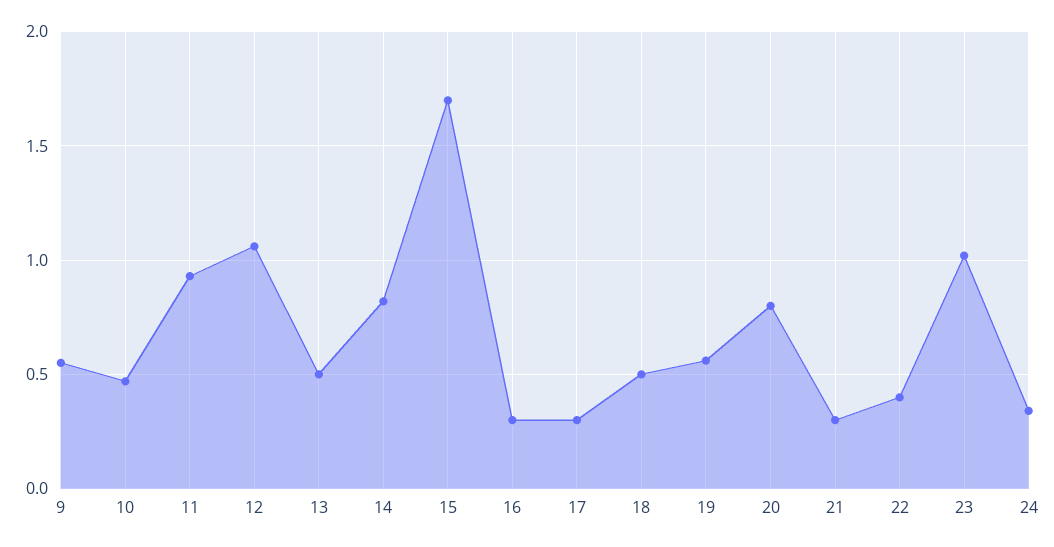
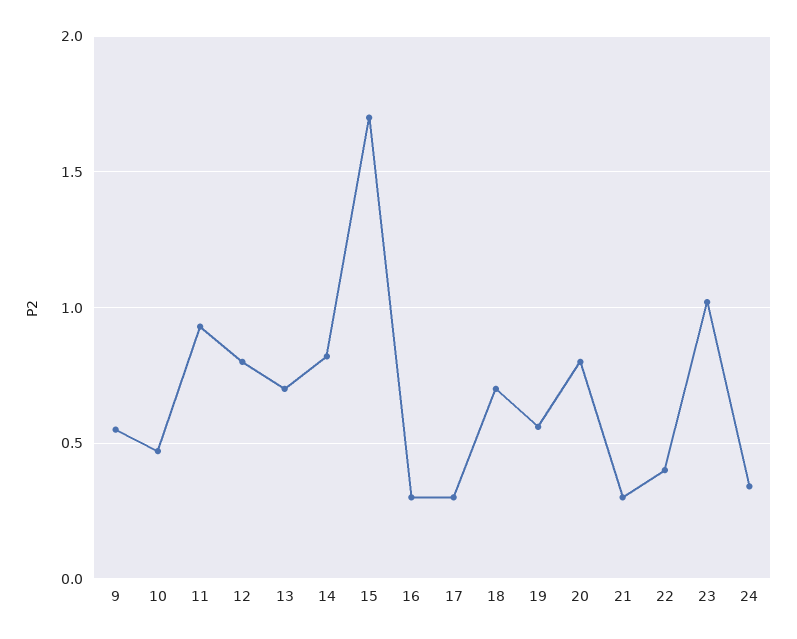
  {
    "9": 0.55,
    "10": 0.45,
    "11": 0.95,
-   "12": 1.05,
+   "12": 0.8,
-   "13": 0.5,
+   "13": 0.7,
    "14": 0.8,
    "15": 1.7,
    "16": 0.3,
    "17": 0.3,
-   "18": 0.5,
+   "18": 0.7,
    "19": 0.55,
    "20": 0.8,
    "21": 0.3,
    "22": 0.4,
    "23": 1,
    "24": 0.35
  }

